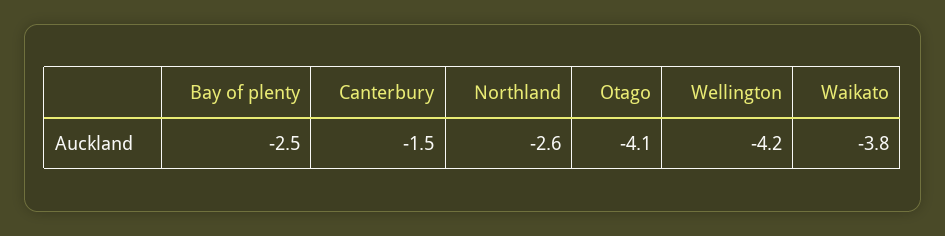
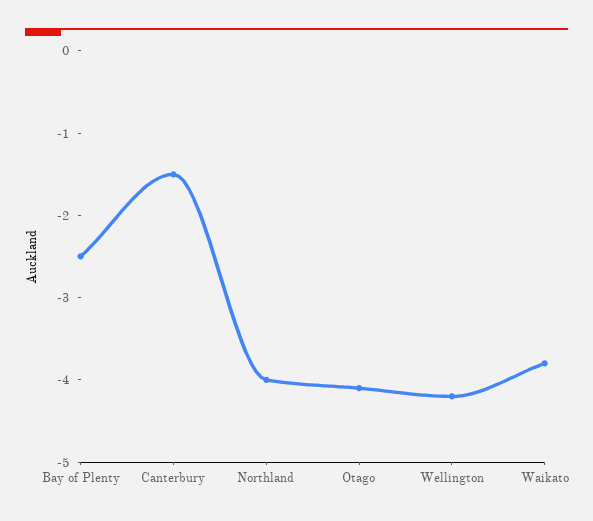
  {
    "Bay of plenty": -2.5,
    "Canterbury": -1.5,
-   "Northland": -2.6,
+   "Northland": -4,
    "Otago": -4.1,
    "Wellington": -4.2,
    "Waikato": -3.8
  }

